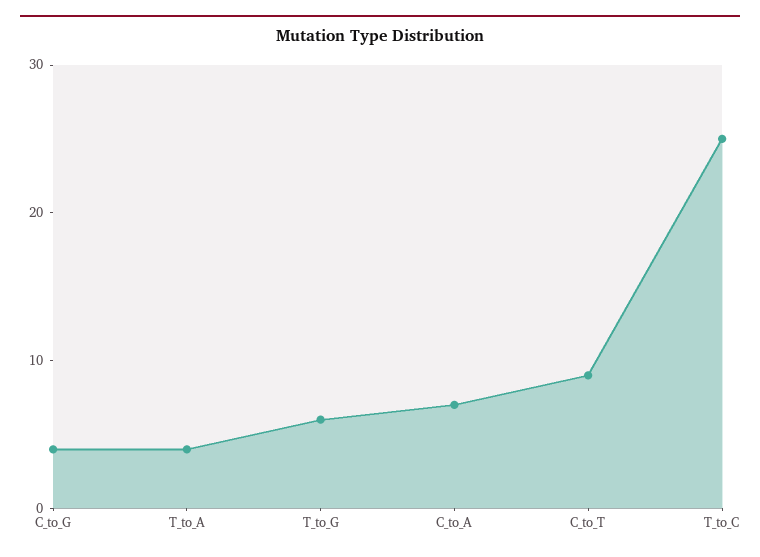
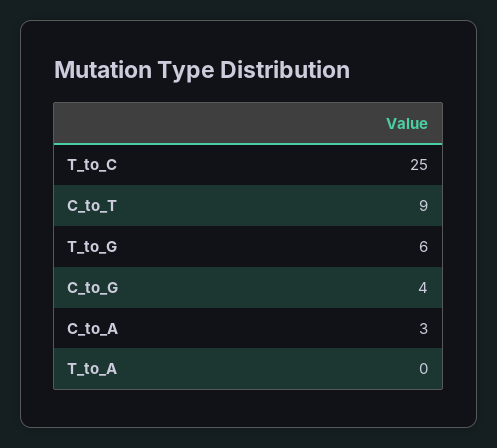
  {
    "C_to_G": 4,
-   "T_to_A": 4,
+   "T_to_A": 0,
    "T_to_G": 6,
-   "C_to_A": 7,
+   "C_to_A": 3,
    "C_to_T": 9,
    "T_to_C": 25
  }

